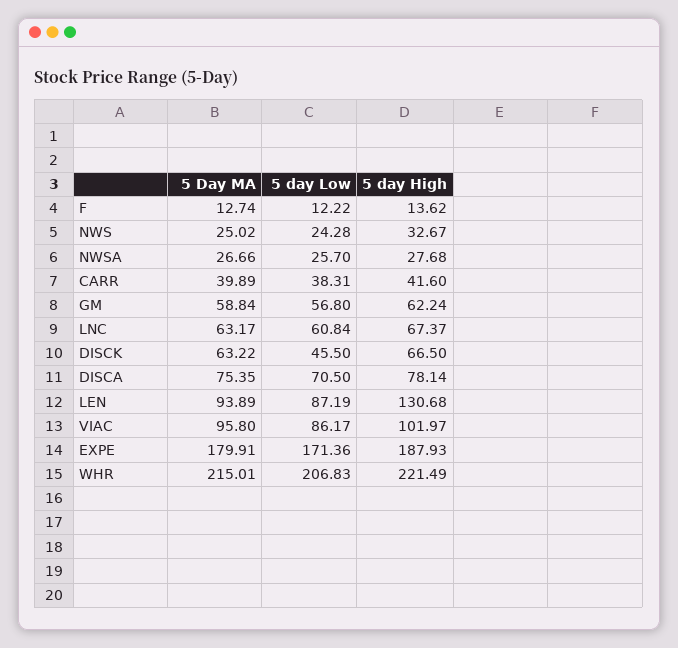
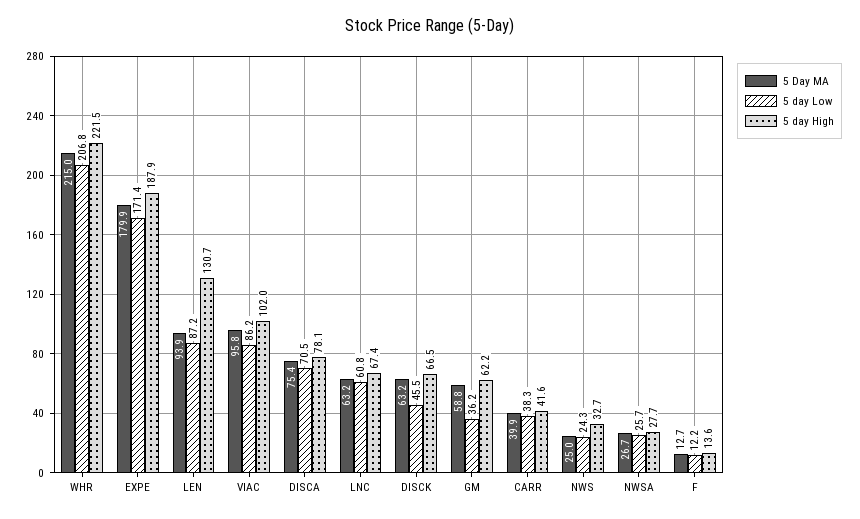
  {
    "5 Day MA": {
      "F": 12.74,
      "NWS": 25.02,
      "NWSA": 26.66,
      "CARR": 39.89,
      "GM": 58.84,
      "LNC": 63.17,
      "DISCK": 63.22,
      "DISCA": 75.35,
      "LEN": 93.89,
      "VIAC": 95.8,
      "EXPE": 179.91,
      "WHR": 215.01
    },
    "5 day Low": {
      "F": 12.22,
      "NWS": 24.28,
      "NWSA": 25.7,
      "CARR": 38.31,
-     "GM": 56.8,
+     "GM": 36.2,
      "LNC": 60.84,
      "DISCK": 45.5,
      "DISCA": 70.5,
      "LEN": 87.19,
      "VIAC": 86.17,
      "EXPE": 171.36,
      "WHR": 206.83
    },
    "5 day High": {
      "F": 13.62,
      "NWS": 32.67,
      "NWSA": 27.68,
      "CARR": 41.6,
      "GM": 62.24,
      "LNC": 67.37,
      "DISCK": 66.5,
      "DISCA": 78.14,
      "LEN": 130.68,
      "VIAC": 101.97,
      "EXPE": 187.93,
      "WHR": 221.49
    }
  }

